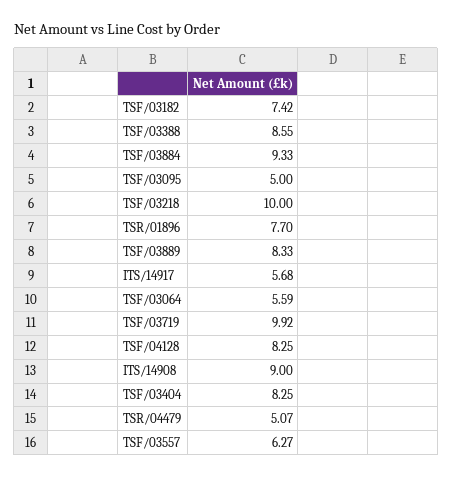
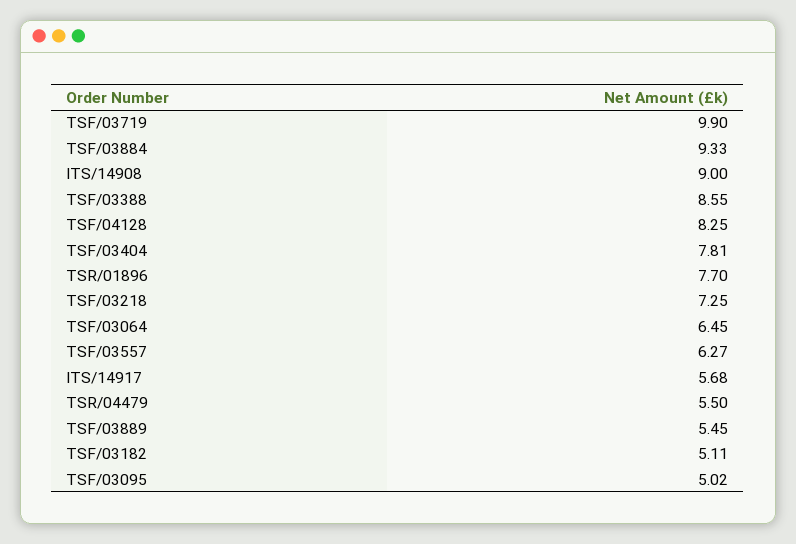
  {
-   "TSF/03182": 7.42,
+   "TSF/03182": 5.11,
    "TSF/03388": 8.55,
    "TSF/03884": 9.33,
-   "TSF/03095": 5,
+   "TSF/03095": 5.02,
-   "TSF/03218": 10,
+   "TSF/03218": 7.25,
    "TSR/01896": 7.7,
-   "TSF/03889": 8.33,
+   "TSF/03889": 5.45,
    "ITS/14917": 5.68,
-   "TSF/03064": 5.59,
+   "TSF/03064": 6.45,
-   "TSF/03719": 9.92,
+   "TSF/03719": 9.9,
    "TSF/04128": 8.25,
    "ITS/14908": 9,
-   "TSF/03404": 8.25,
+   "TSF/03404": 7.81,
-   "TSR/04479": 5.07,
+   "TSR/04479": 5.5,
    "TSF/03557": 6.27
  }

